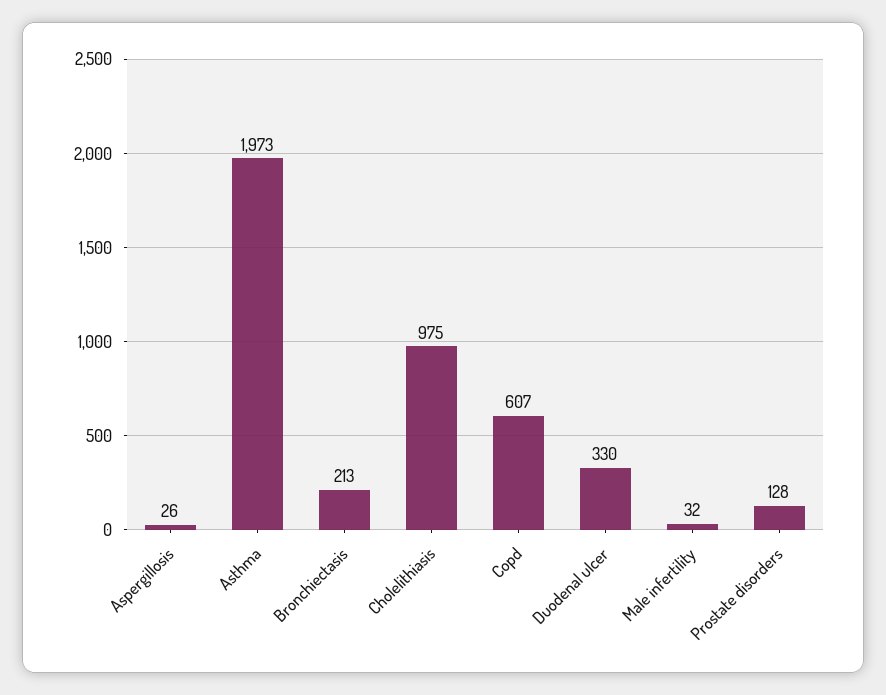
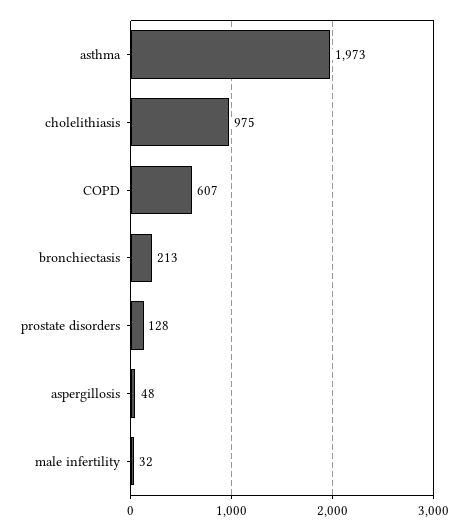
  {
-   "Aspergillosis": 26,
+   "Aspergillosis": 48,
    "Asthma": 1973,
    "Bronchiectasis": 213,
    "Cholelithiasis": 975,
    "Copd": 607,
-   "Duodenal ulcer": 330,
    "Male infertility": 32,
    "Prostate disorders": 128
  }

